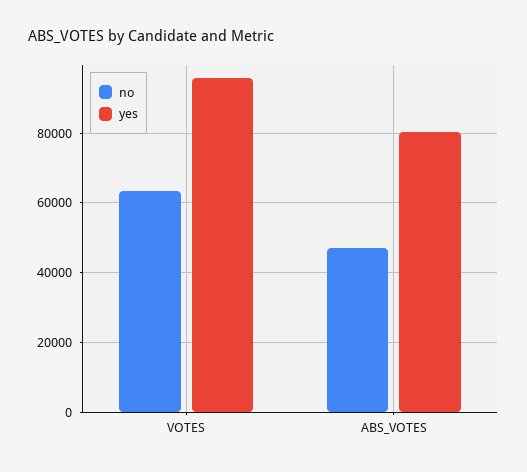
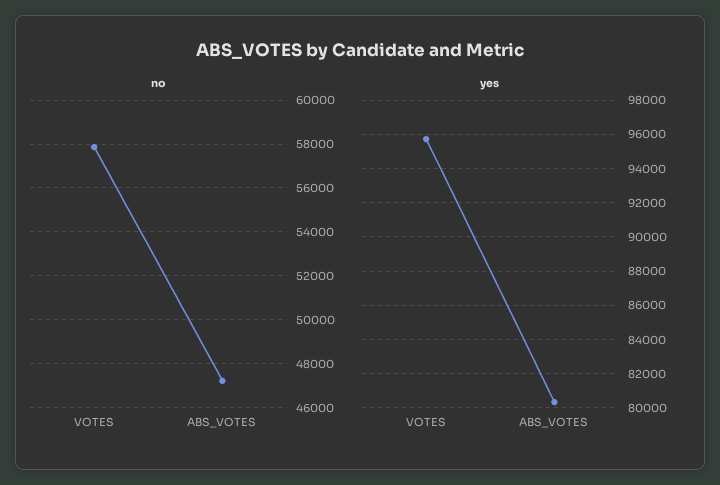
  {
    "no": {
-     "VOTES": 64000,
+     "VOTES": 58000,
      "ABS_VOTES": 47000
    },
    "yes": {
      "VOTES": 95500,
      "ABS_VOTES": 80500
    }
  }

